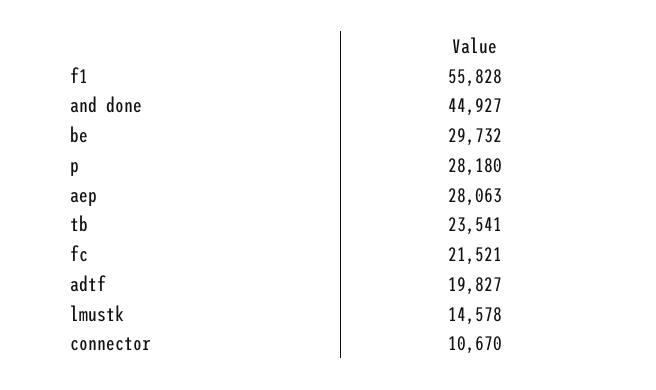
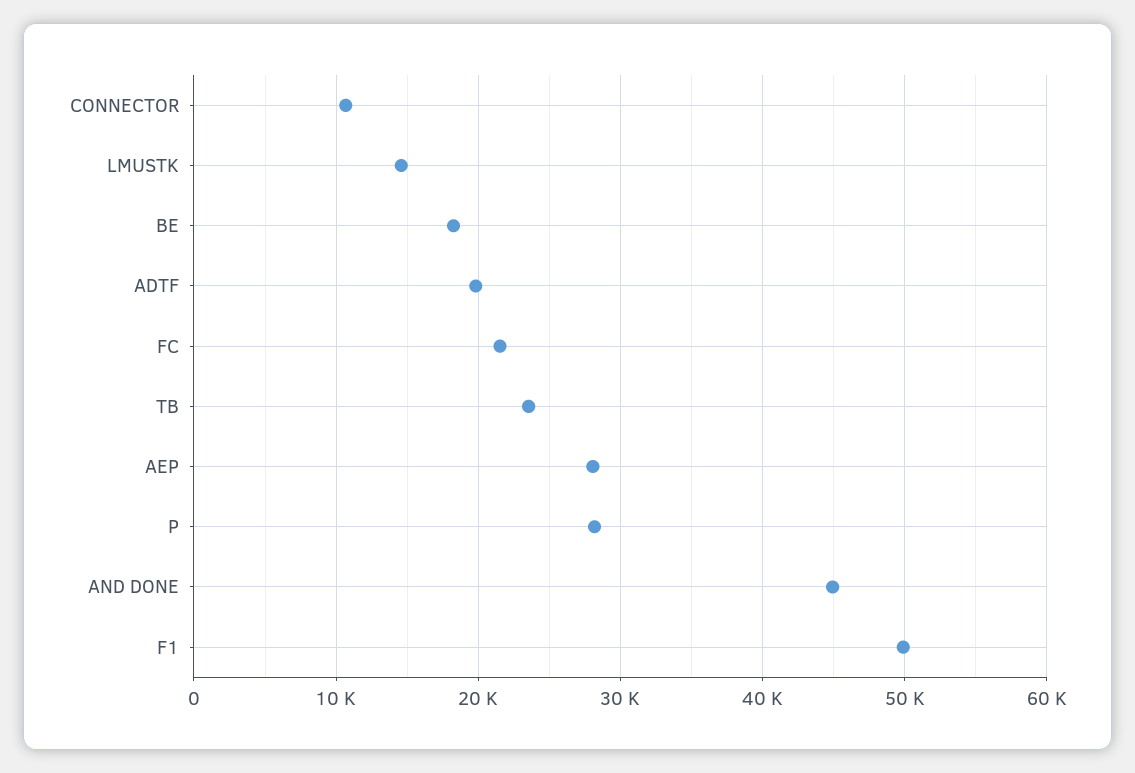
  {
-   "f1": 55828,
+   "f1": 50000,
    "and done": 44927,
-   "be": 29732,
+   "be": 18000,
    "p": 28180,
    "aep": 28063,
    "tb": 23541,
    "fc": 21521,
    "adtf": 19827,
    "lmustk": 14578,
    "connector": 10670
  }

